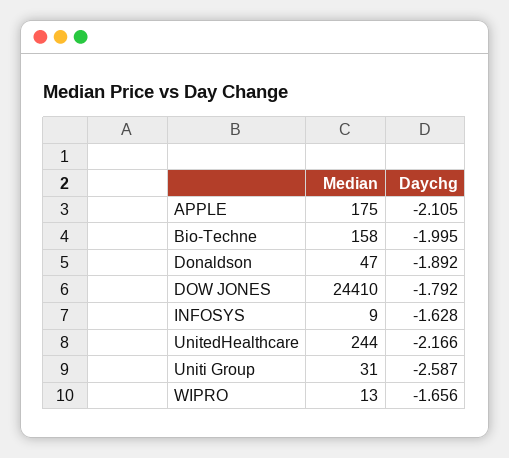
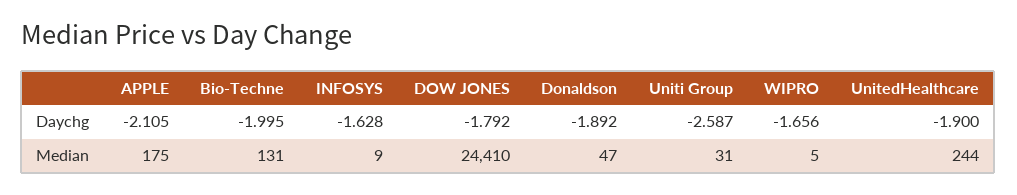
  {
    "Median": {
      "APPLE": 175,
-     "Bio-Techne": 158,
+     "Bio-Techne": 131,
      "Donaldson": 47,
      "DOW JONES": 24410,
      "INFOSYS": 9,
      "UnitedHealthcare": 244,
      "Uniti Group": 31,
-     "WIPRO": 13
+     "WIPRO": 5
    },
    "Daychg": {
      "APPLE": -2.105,
      "Bio-Techne": -1.995,
      "Donaldson": -1.892,
      "DOW JONES": -1.792,
      "INFOSYS": -1.628,
-     "UnitedHealthcare": -2.166,
+     "UnitedHealthcare": -1.9,
      "Uniti Group": -2.587,
      "WIPRO": -1.656
    }
  }

